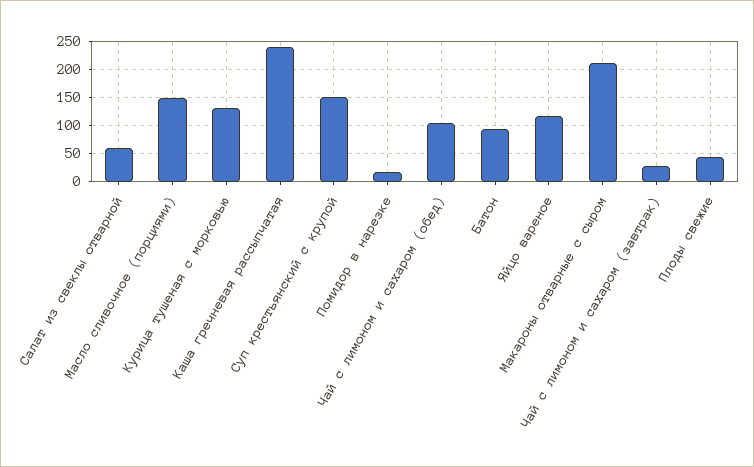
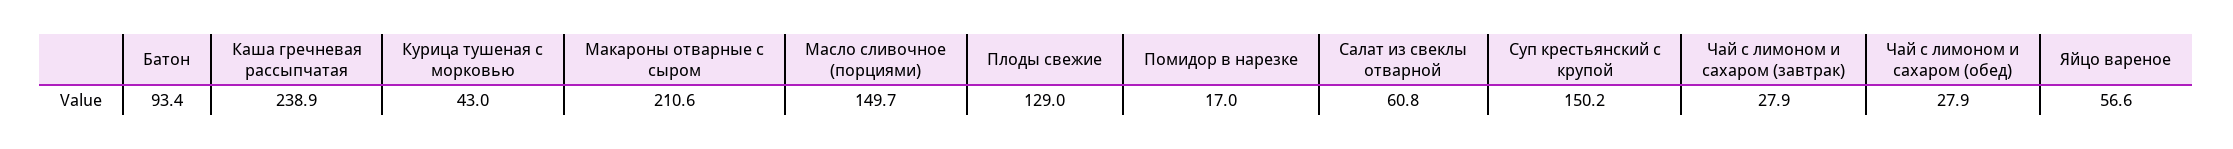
  {
    "Салат из свеклы отварной": 60.8,
    "Масло сливочное (порциями)": 149.7,
-   "Курица тушеная с морковью": 125,
+   "Курица тушеная с морковью": 43,
    "Каша гречневая рассыпчатая": 238.9,
    "Суп крестьянский с крупой": 150.2,
    "Помидор в нарезке": 17,
-   "Чай с лимоном и сахаром (обед)": 100,
+   "Чай с лимоном и сахаром (обед)": 27.9,
    "Батон": 93.4,
-   "Яйцо вареное": 125,
+   "Яйцо вареное": 56.6,
    "Макароны отварные с сыром": 210.6,
    "Чай с лимоном и сахаром (завтрак)": 27.9,
-   "Плоды свежие": 50
+   "Плоды свежие": 129
  }

